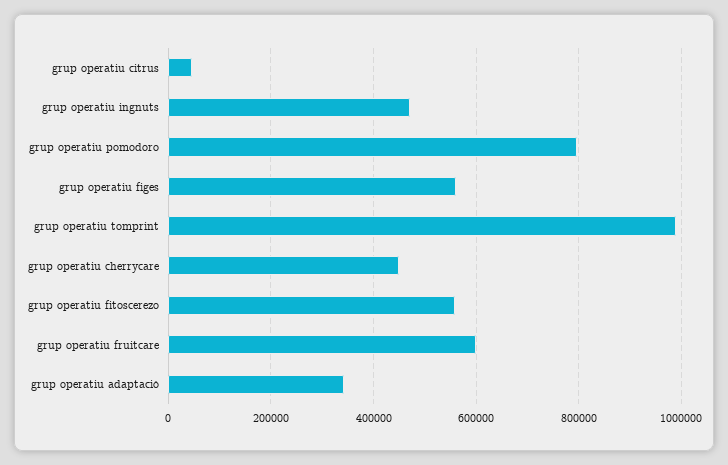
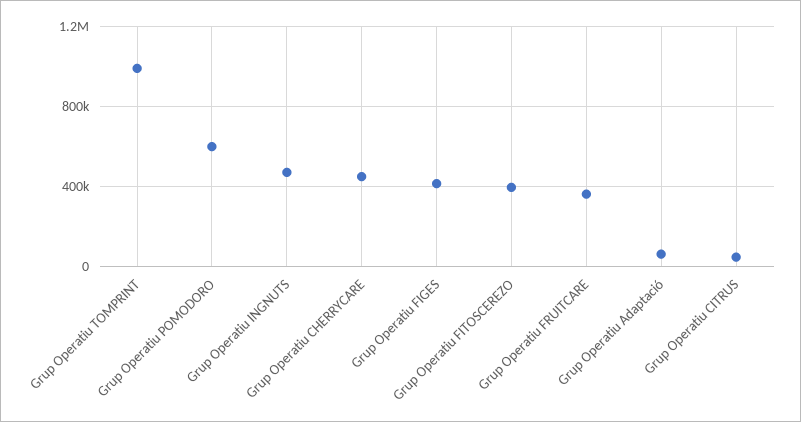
  {
    "grup operatiu citrus": 40000,
    "grup operatiu ingnuts": 480000,
-   "grup operatiu pomodoro": 800000,
+   "grup operatiu pomodoro": 600000,
-   "grup operatiu figes": 560000,
+   "grup operatiu figes": 400000,
    "grup operatiu tomprint": 980000,
    "grup operatiu cherrycare": 440000,
-   "grup operatiu fitoscerezo": 560000,
+   "grup operatiu fitoscerezo": 400000,
-   "grup operatiu fruitcare": 600000,
+   "grup operatiu fruitcare": 350000,
-   "grup operatiu adaptació": 340000
+   "grup operatiu adaptació": 50000
  }

